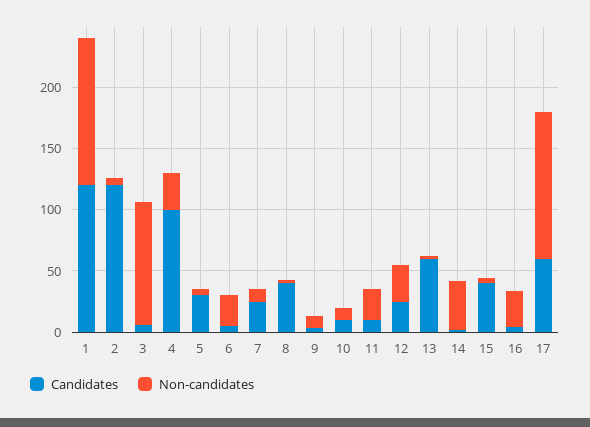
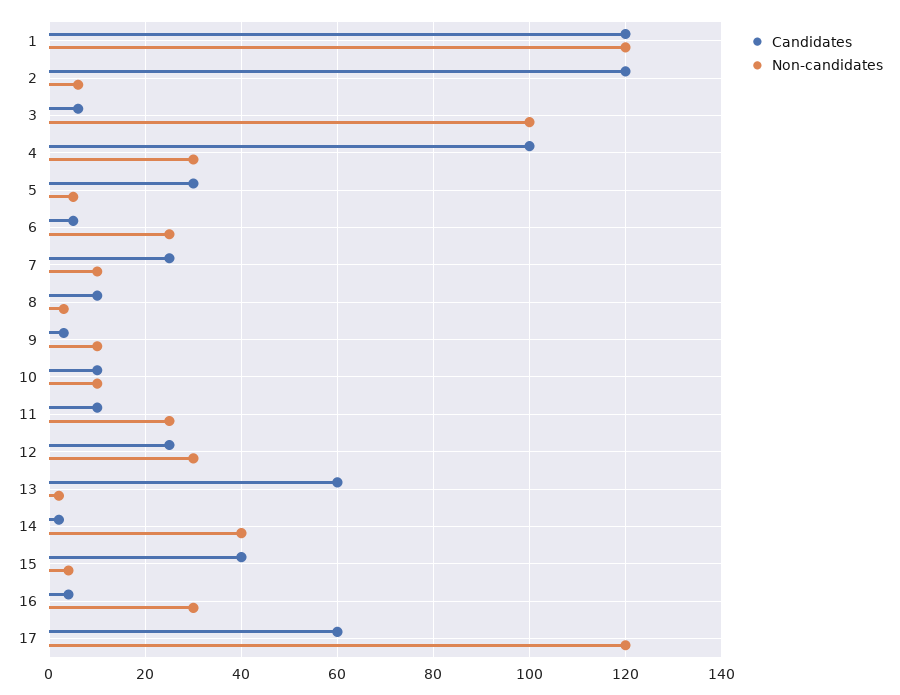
  {
    "Candidates": {
      "1": 120,
      "2": 120,
      "3": 5,
      "4": 100,
      "5": 30,
      "6": 5,
      "7": 25,
-     "8": 40,
+     "8": 10,
      "9": 5,
      "10": 10,
      "11": 10,
      "12": 25,
      "13": 60,
      "14": 0,
      "15": 40,
      "16": 5,
      "17": 60
    },
    "Non-candidates": {
      "1": 120,
      "2": 5,
      "3": 100,
      "4": 30,
      "5": 5,
      "6": 25,
      "7": 10,
      "8": 5,
      "9": 10,
      "10": 10,
      "11": 25,
      "12": 30,
      "13": 0,
      "14": 40,
      "15": 5,
      "16": 30,
      "17": 120
    }
  }

